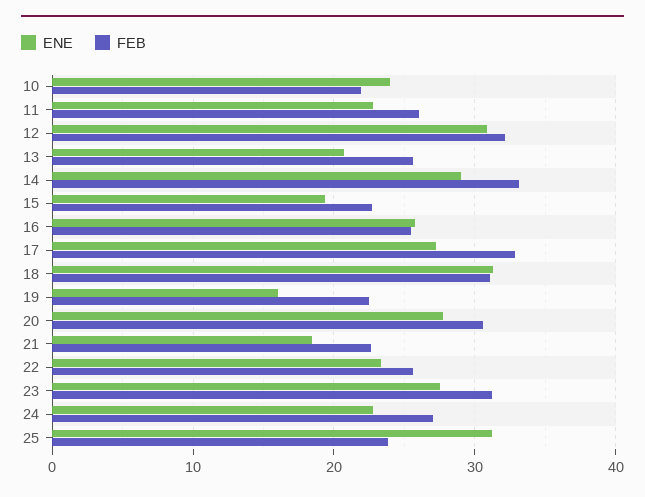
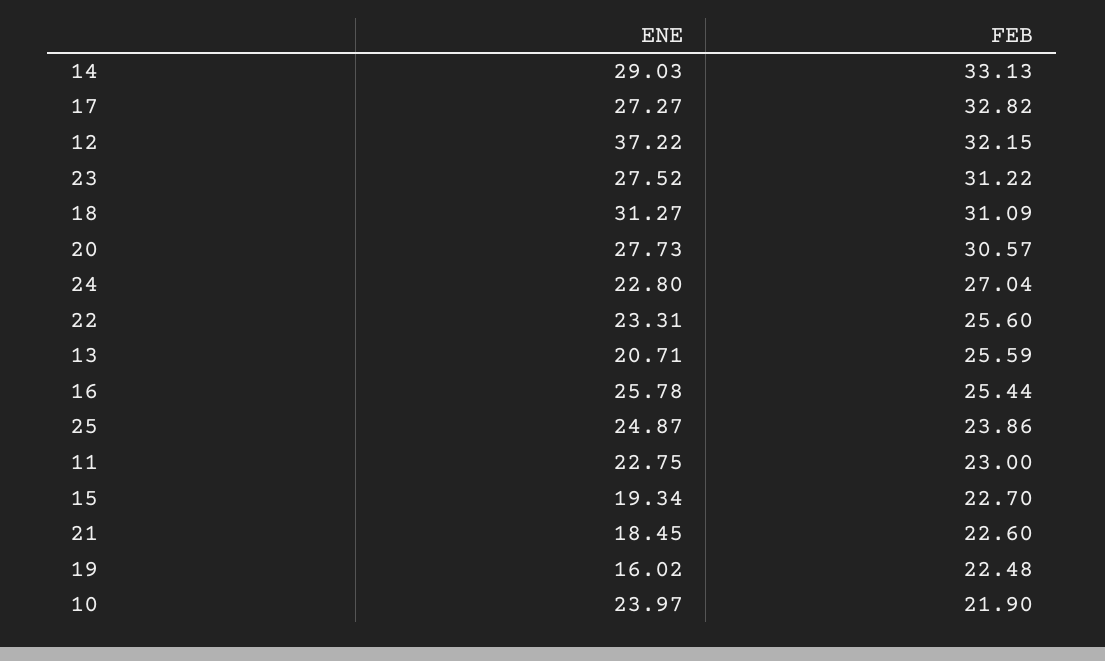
  {
    "ENE": {
      "10": 23.97,
      "11": 22.75,
-     "12": 31,
+     "12": 37.22,
      "13": 20.71,
      "14": 29.03,
      "15": 19.34,
      "16": 25.78,
      "17": 27.27,
      "18": 31.27,
      "19": 16.02,
      "20": 27.73,
      "21": 18.45,
      "22": 23.31,
      "23": 27.52,
      "24": 22.8,
-     "25": 31
+     "25": 24.87
    },
    "FEB": {
      "10": 21.9,
-     "11": 26,
+     "11": 23,
      "12": 32.15,
      "13": 25.59,
      "14": 33.13,
      "15": 22.7,
      "16": 25.44,
      "17": 32.82,
      "18": 31.09,
      "19": 22.48,
      "20": 30.57,
      "21": 22.6,
      "22": 25.6,
      "23": 31.22,
      "24": 27.04,
      "25": 23.86
    }
  }

